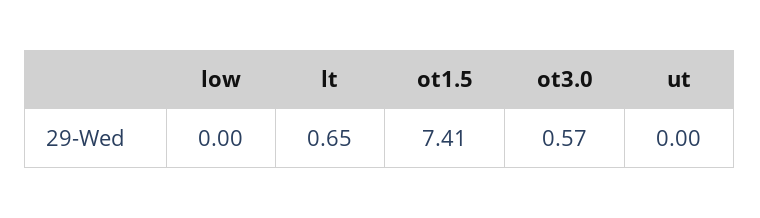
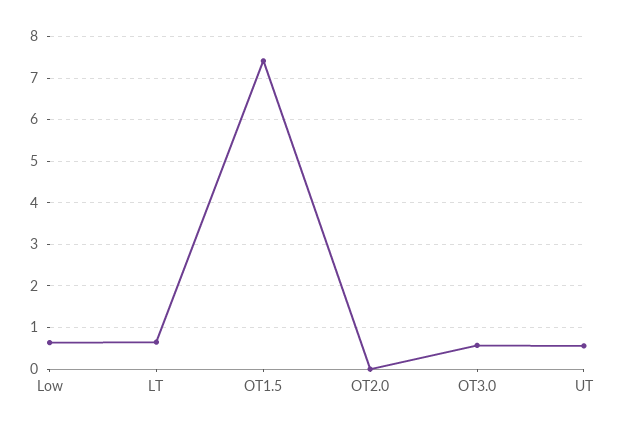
  {
-   "low": 0,
+   "low": 0.6,
    "lt": 0.65,
    "ot1.5": 7.41,
    "ot3.0": 0.57,
-   "ut": 0
+   "ut": 0.6,
+   "OT2.0": 0
  }

